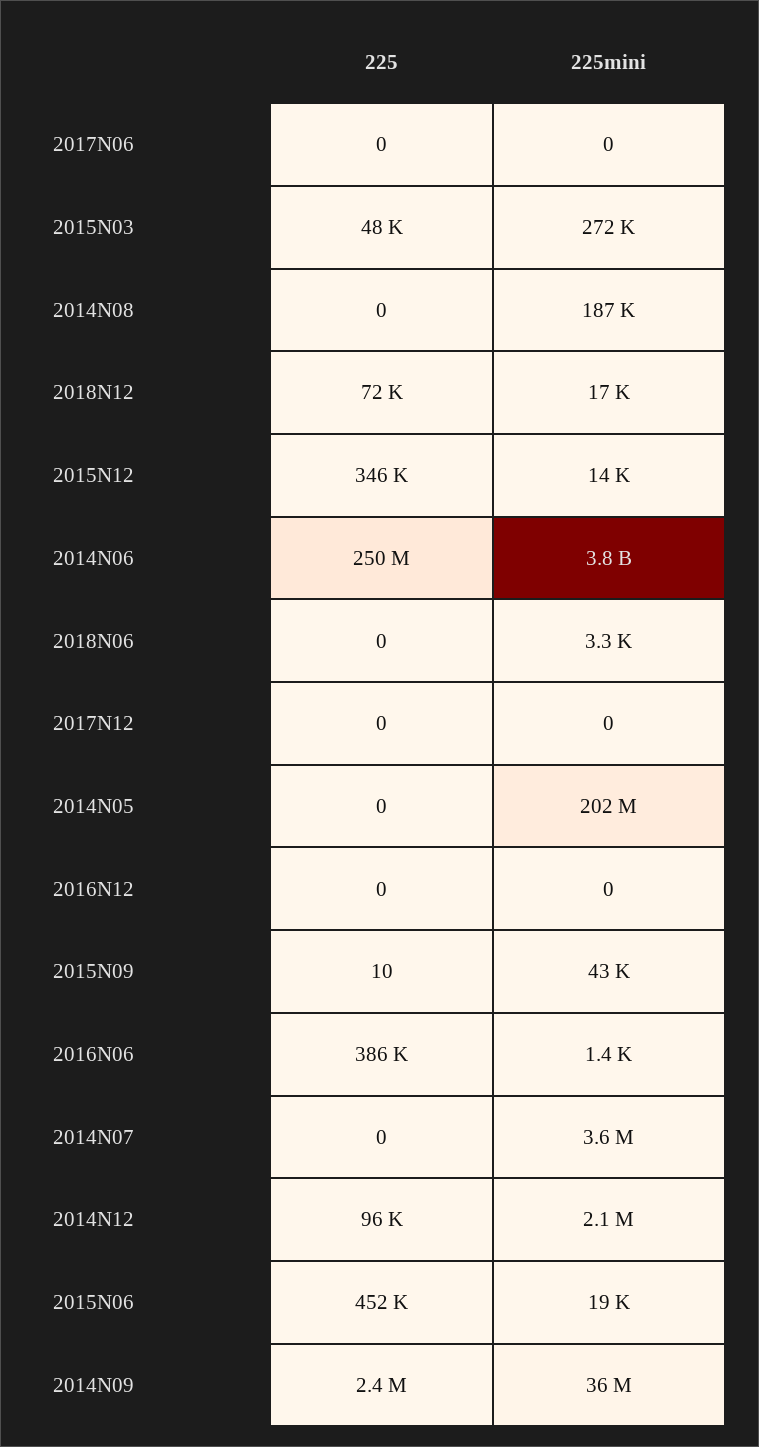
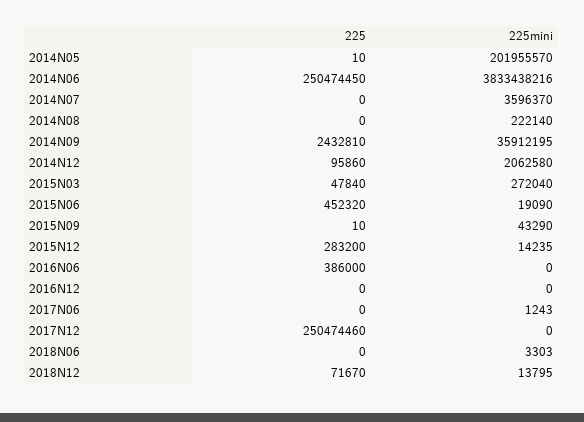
  {
    "225": {
      "2017N06": 0,
      "2015N03": 47840,
      "2014N08": 0,
      "2018N12": 71670,
-     "2015N12": 346000,
+     "2015N12": 283200,
      "2014N06": 250474450,
      "2018N06": 0,
-     "2017N12": 0,
+     "2017N12": 250474460,
-     "2014N05": 0,
+     "2014N05": 10,
      "2016N12": 0,
      "2015N09": 10,
      "2016N06": 386000,
      "2014N07": 0,
      "2014N12": 95860,
      "2015N06": 452320,
      "2014N09": 2432810
    },
    "225mini": {
-     "2017N06": 0,
+     "2017N06": 1243,
      "2015N03": 272040,
-     "2014N08": 187000,
+     "2014N08": 222140,
-     "2018N12": 17000,
+     "2018N12": 13795,
      "2015N12": 14235,
      "2014N06": 3833438216,
      "2018N06": 3303,
      "2017N12": 0,
      "2014N05": 201955570,
      "2016N12": 0,
      "2015N09": 43290,
-     "2016N06": 1400,
+     "2016N06": 0,
      "2014N07": 3596370,
      "2014N12": 2062580,
      "2015N06": 19090,
      "2014N09": 35912195
    }
  }

